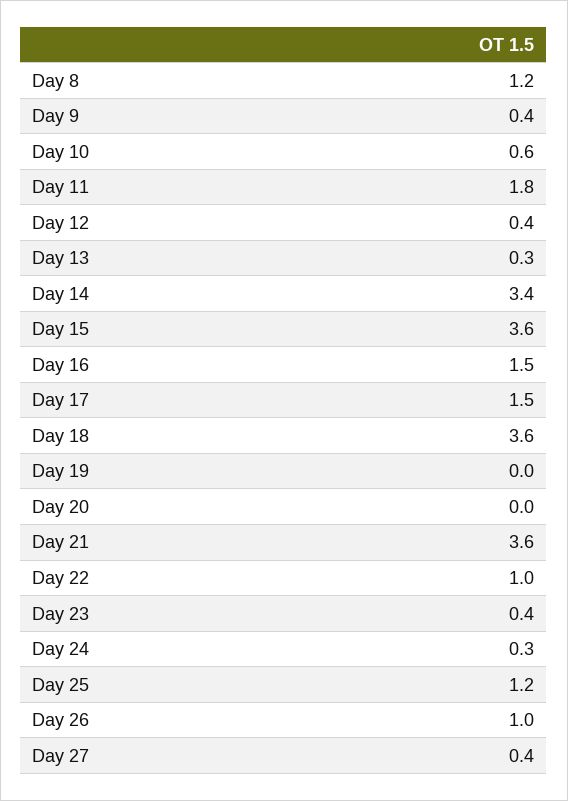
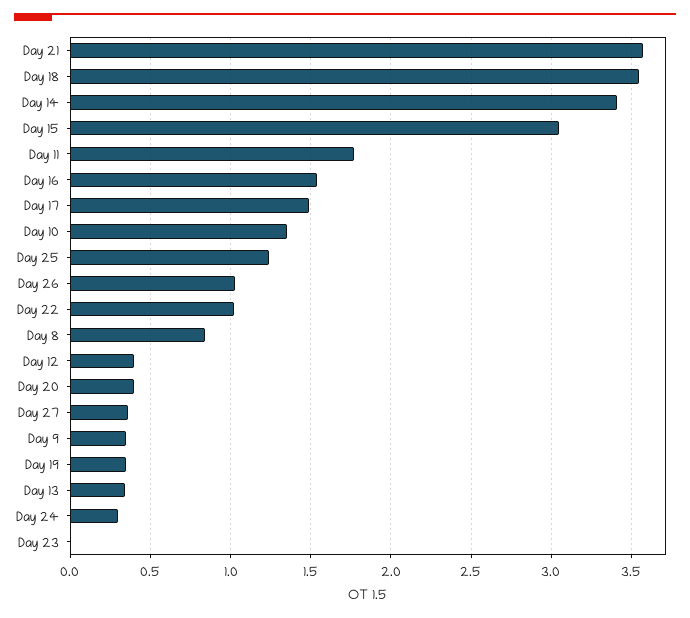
  {
-   "Day 8": 1.2,
+   "Day 8": 0.85,
    "Day 9": 0.4,
-   "Day 10": 0.6,
+   "Day 10": 1.35,
    "Day 11": 1.8,
    "Day 12": 0.4,
    "Day 13": 0.3,
    "Day 14": 3.4,
-   "Day 15": 3.6,
+   "Day 15": 3.05,
    "Day 16": 1.5,
    "Day 17": 1.5,
    "Day 18": 3.6,
-   "Day 19": 0,
+   "Day 19": 0.35,
-   "Day 20": 0,
+   "Day 20": 0.4,
    "Day 21": 3.6,
    "Day 22": 1,
-   "Day 23": 0.4,
+   "Day 23": 0,
    "Day 24": 0.3,
    "Day 25": 1.2,
    "Day 26": 1,
    "Day 27": 0.4
  }

